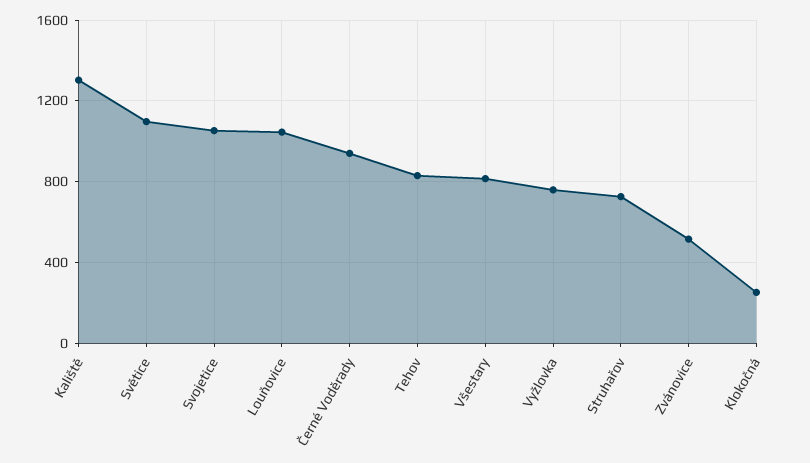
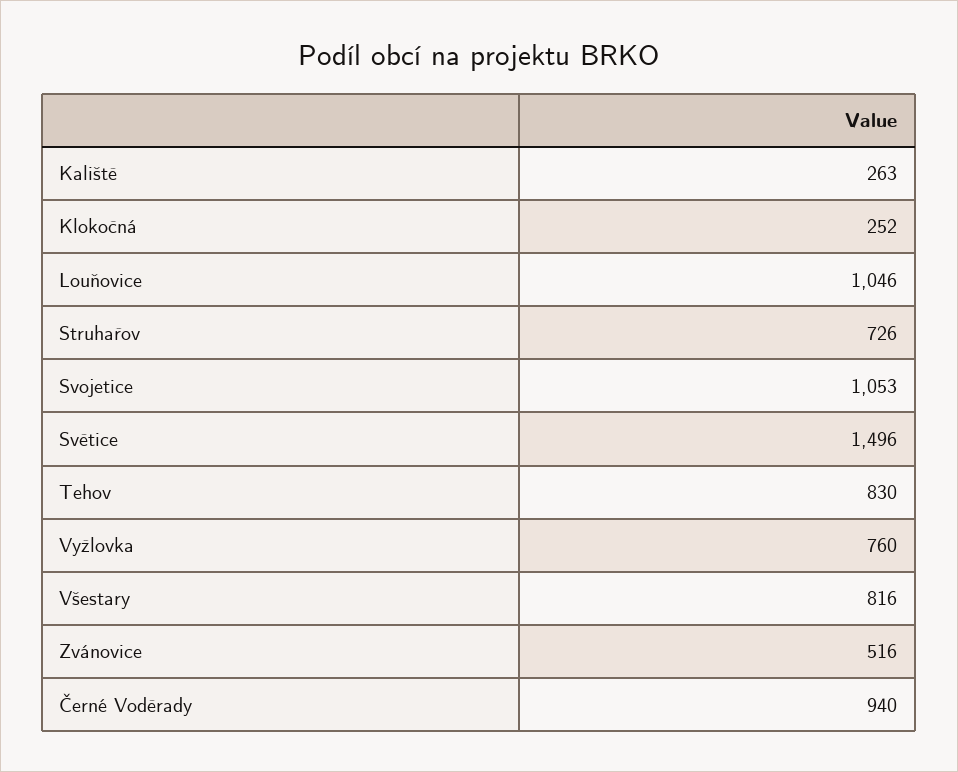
  {
-   "Kaliště": 1300,
+   "Kaliště": 263,
-   "Světice": 1100,
+   "Světice": 1496,
    "Svojetice": 1053,
    "Louňovice": 1046,
    "Černé Voděrady": 940,
    "Tehov": 830,
    "Všestary": 816,
    "Vyžlovka": 760,
    "Struhařov": 726,
    "Zvánovice": 516,
    "Klokočná": 252
  }

